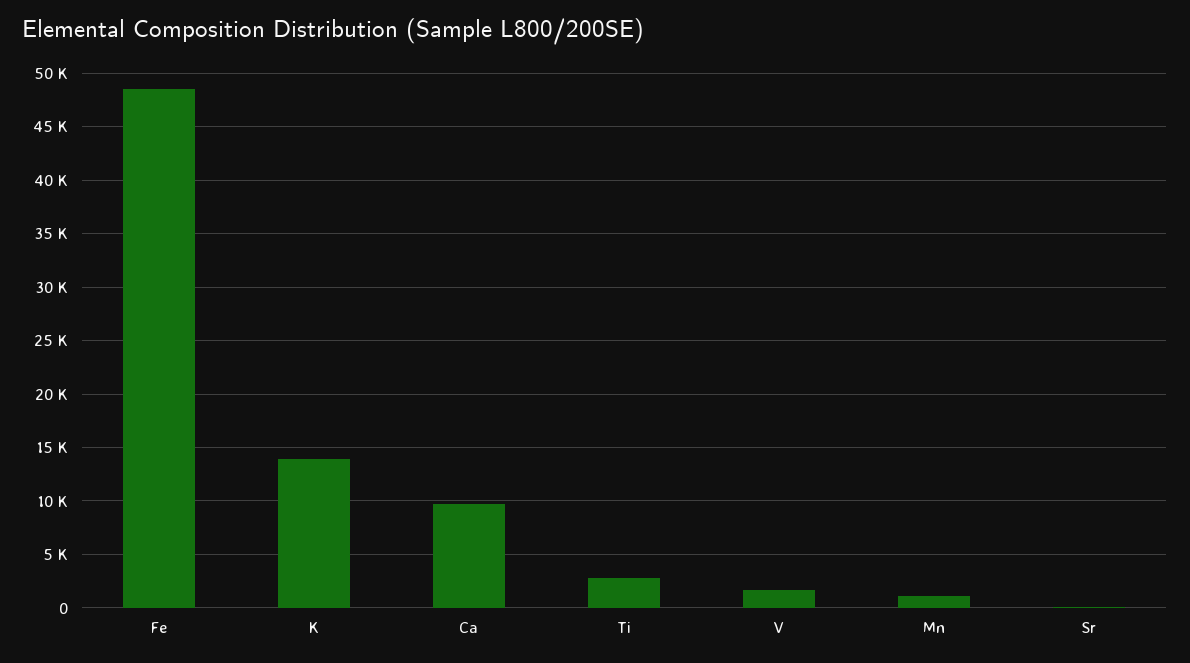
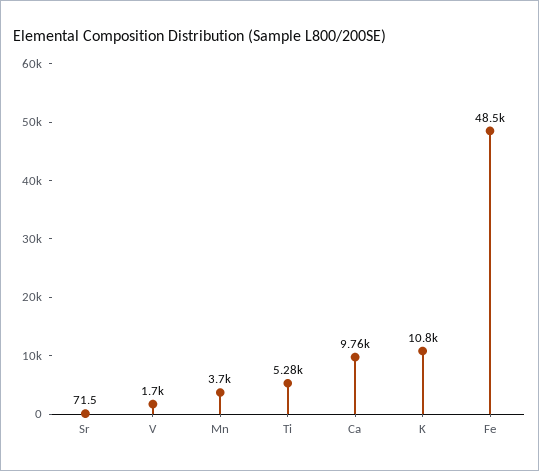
  {
    "Fe": 48500,
-   "K": 14000,
+   "K": 10800,
    "Ca": 9760,
-   "Ti": 3000,
+   "Ti": 5280,
    "V": 1700,
-   "Mn": 1000,
+   "Mn": 3700,
    "Sr": 71.5
  }

